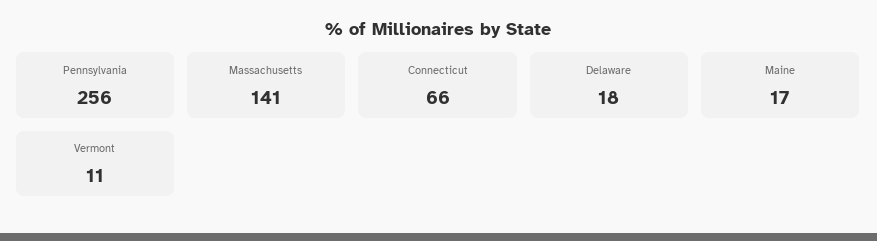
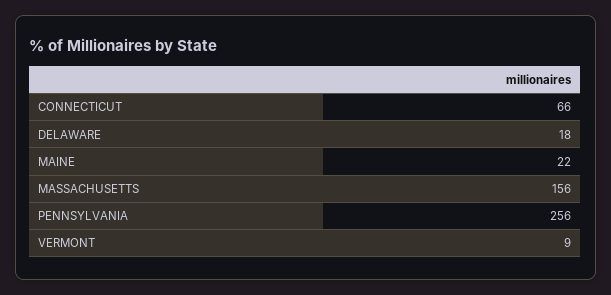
  {
    "Pennsylvania": 256,
-   "Massachusetts": 141,
+   "Massachusetts": 156,
    "Connecticut": 66,
    "Delaware": 18,
-   "Maine": 17,
+   "Maine": 22,
-   "Vermont": 11
+   "Vermont": 9
  }

